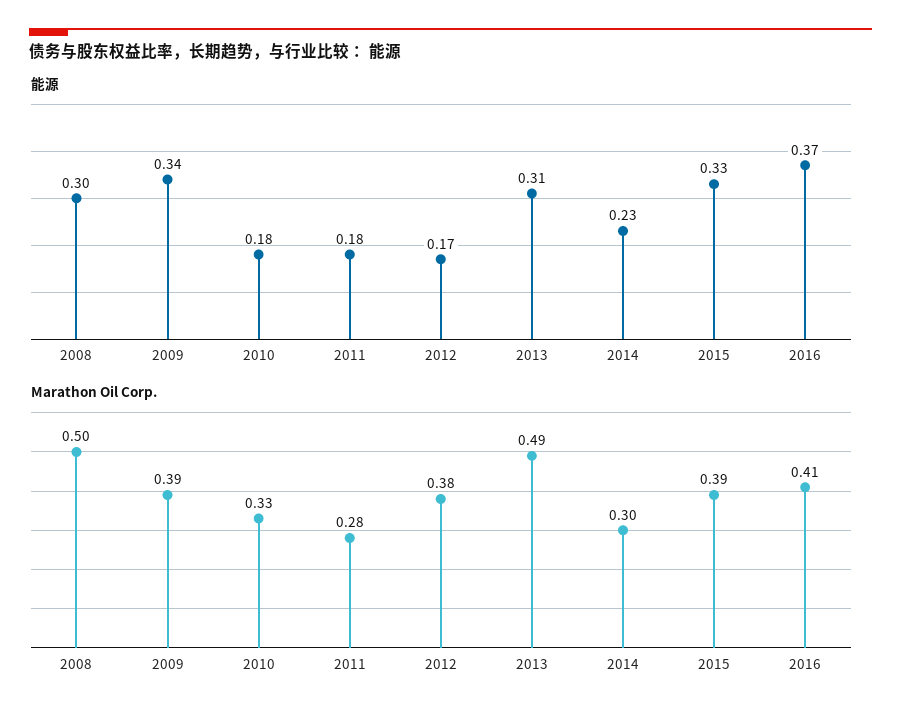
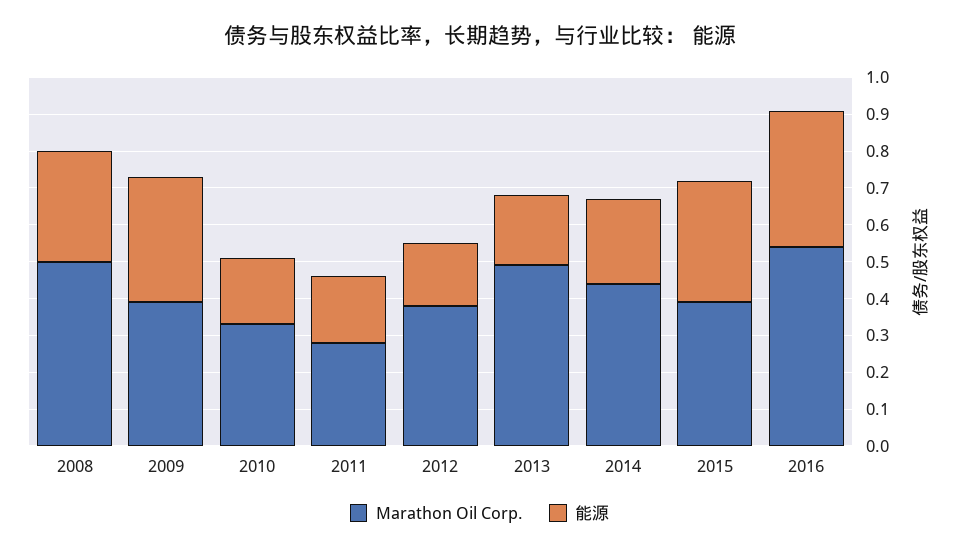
  {
    "能源": {
      "2008": 0.3,
      "2009": 0.34,
      "2010": 0.18,
      "2011": 0.18,
      "2012": 0.17,
-     "2013": 0.31,
+     "2013": 0.2,
      "2014": 0.23,
      "2015": 0.33,
      "2016": 0.37
    },
    "Marathon Oil Corp.": {
      "2008": 0.5,
      "2009": 0.39,
      "2010": 0.33,
      "2011": 0.28,
      "2012": 0.38,
      "2013": 0.49,
-     "2014": 0.3,
+     "2014": 0.45,
      "2015": 0.39,
-     "2016": 0.41
+     "2016": 0.55
    }
  }

